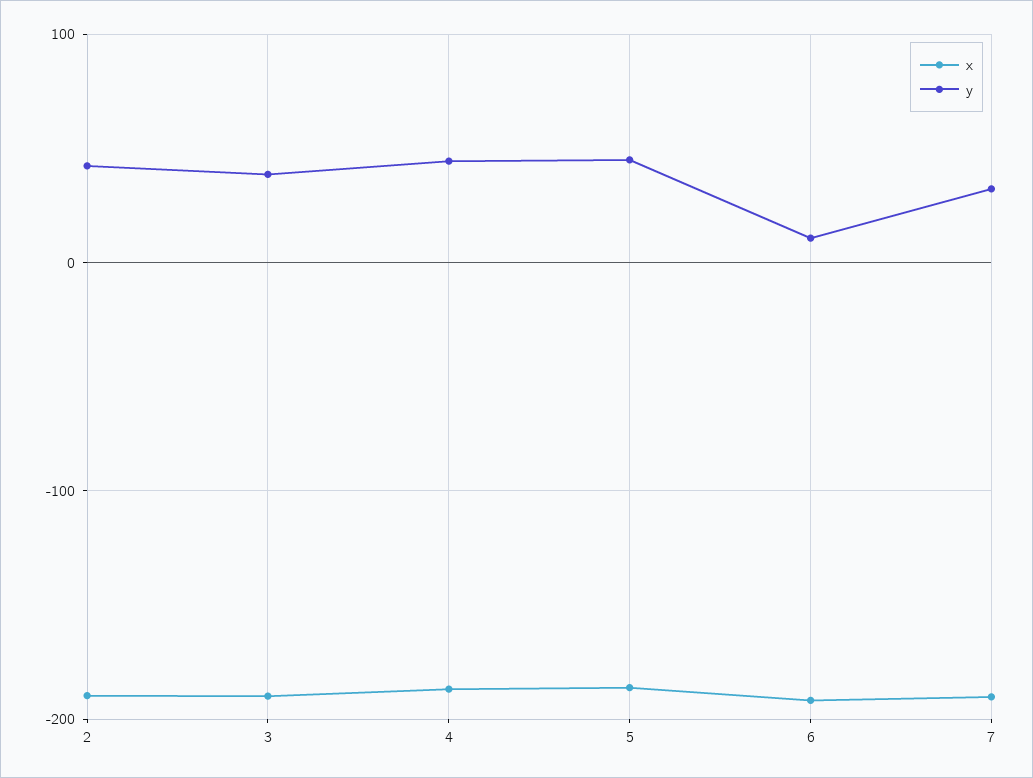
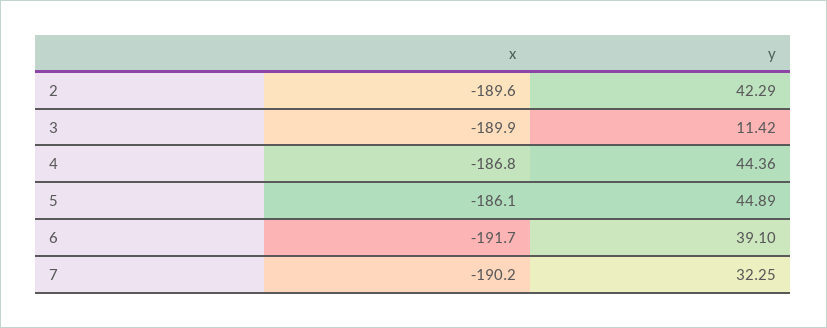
  {
    "x": {
      "2": -189.6,
      "3": -189.9,
      "4": -186.8,
      "5": -186.1,
      "6": -191.7,
      "7": -190.2
    },
    "y": {
      "2": 42.29,
-     "3": 40,
+     "3": 11.42,
      "4": 44.36,
      "5": 44.89,
-     "6": 10,
+     "6": 39.1,
      "7": 32.25
    }
  }

